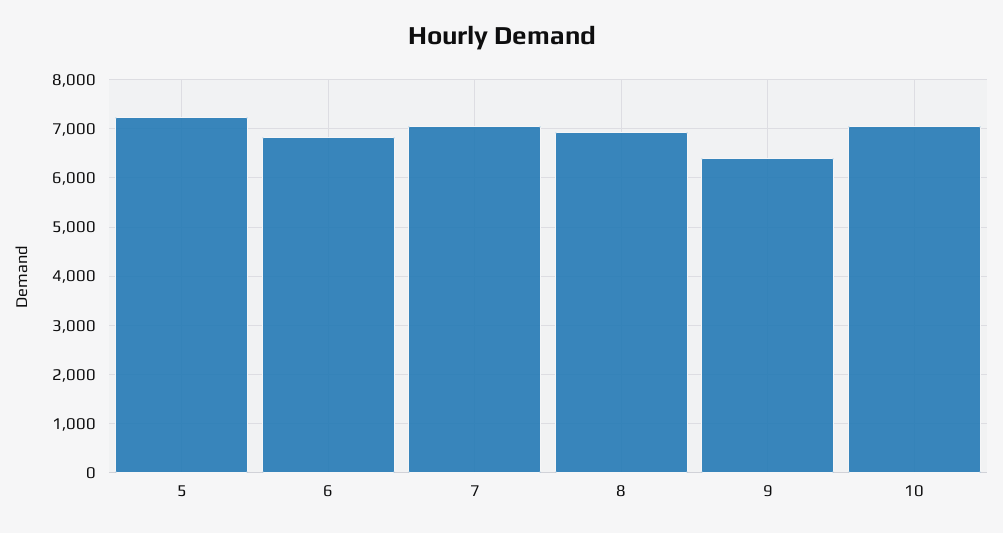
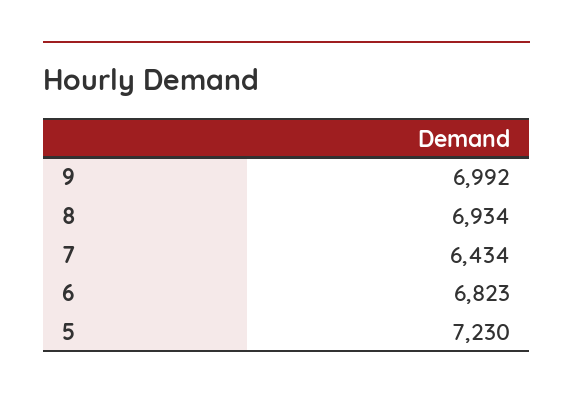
  {
    "5": 7230,
    "6": 6823,
-   "7": 7000,
+   "7": 6434,
    "8": 6934,
-   "9": 6400,
+   "9": 6992
-   "10": 7000
  }

